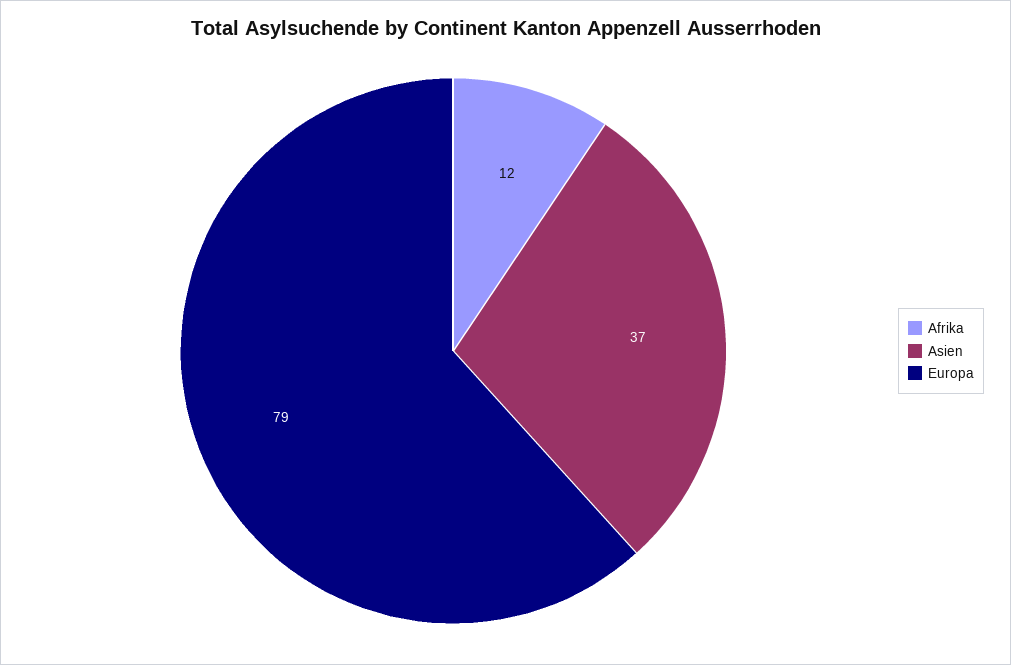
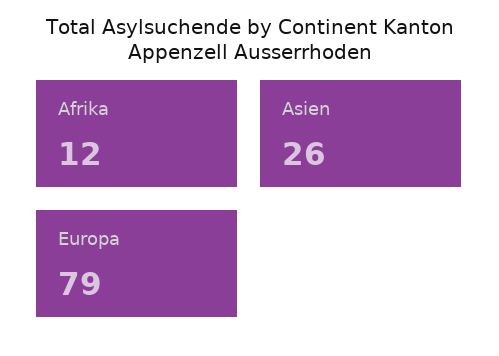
  {
    "Afrika": 12,
-   "Asien": 37,
+   "Asien": 26,
    "Europa": 79
  }

